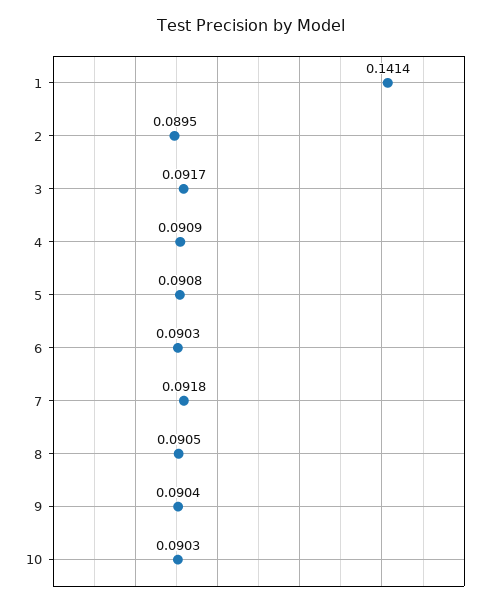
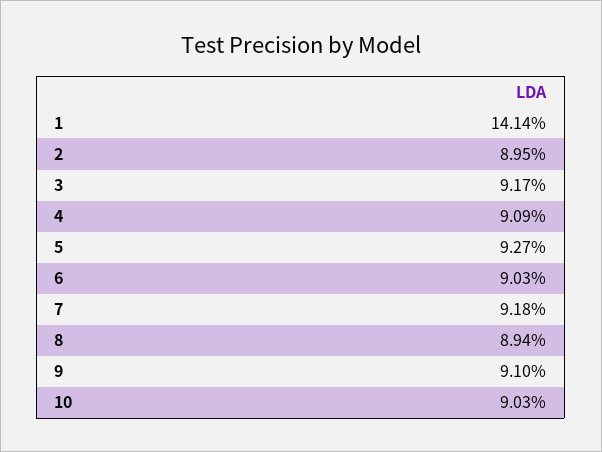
  {
    "1": 0.1414,
    "2": 0.0895,
    "3": 0.0917,
    "4": 0.0909,
-   "5": 0.0908,
+   "5": 0.0927,
    "6": 0.0903,
    "7": 0.0918,
-   "8": 0.0905,
+   "8": 0.0894,
-   "9": 0.0904,
+   "9": 0.091,
    "10": 0.0903
  }

